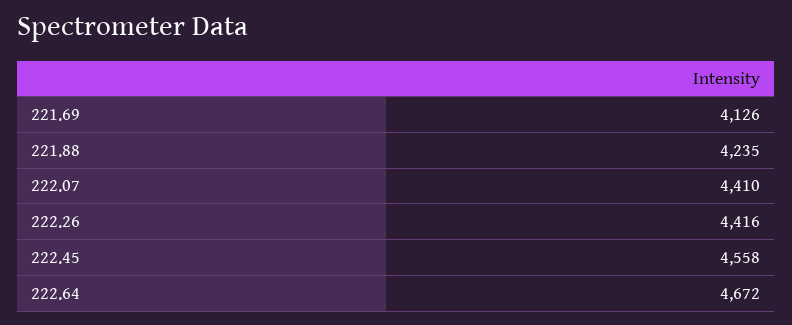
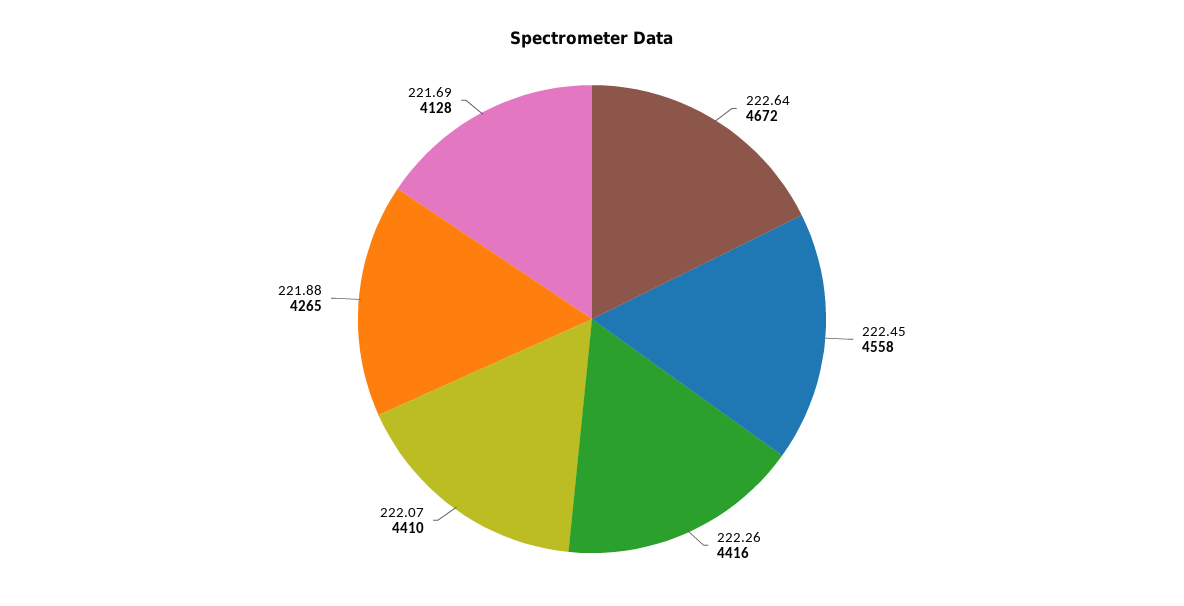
  {
-   "221.69": 4126,
+   "221.69": 4128,
-   "221.88": 4235,
+   "221.88": 4265,
    "222.07": 4410,
    "222.26": 4416,
    "222.45": 4558,
    "222.64": 4672
  }

